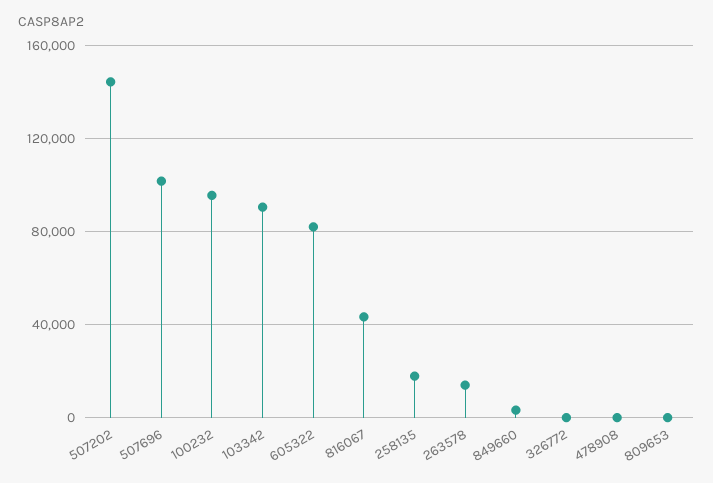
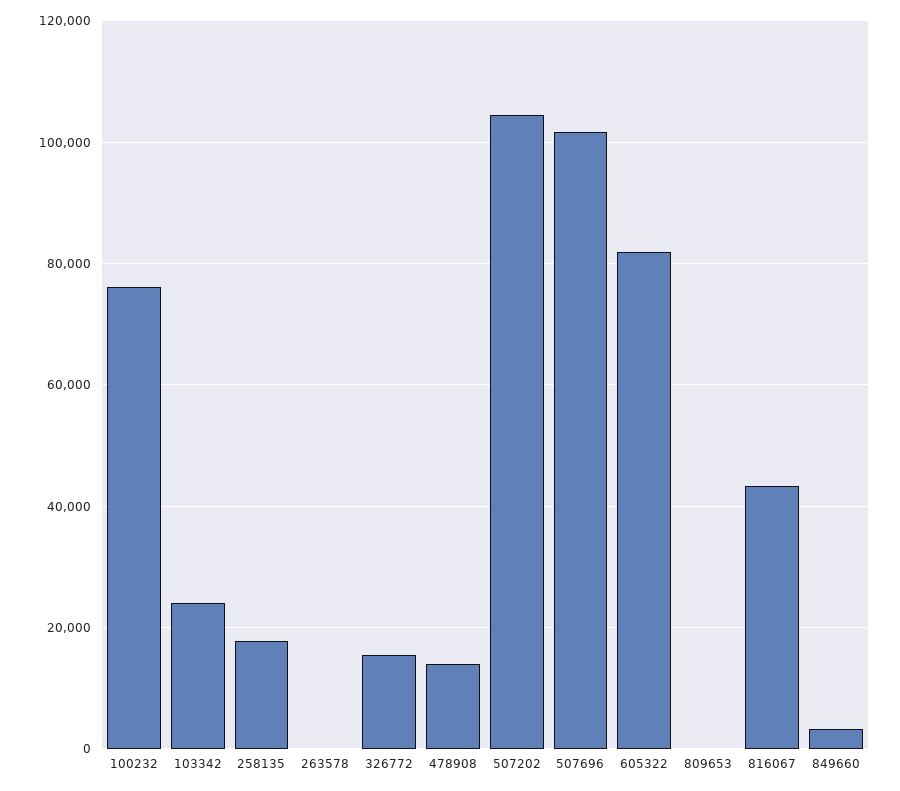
  {
-   "507202": 145000,
+   "507202": 104000,
    "507696": 102000,
-   "100232": 95000,
+   "100232": 76000,
-   "103342": 90000,
+   "103342": 24000,
    "605322": 82000,
    "816067": 44000,
    "258135": 18000,
-   "263578": 15000,
+   "263578": 0,
    "849660": 4000,
-   "326772": 0,
+   "326772": 16000,
-   "478908": 0,
+   "478908": 14000,
    "809653": 0
  }

